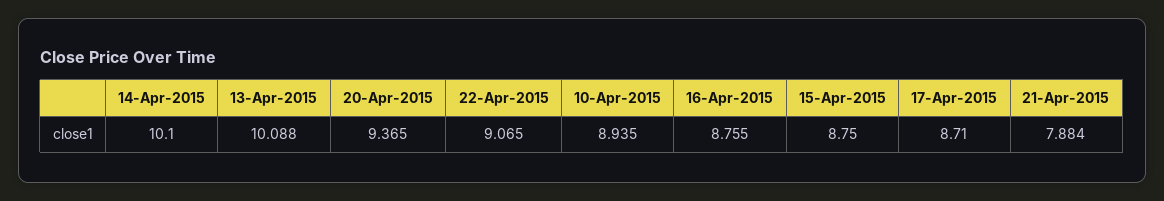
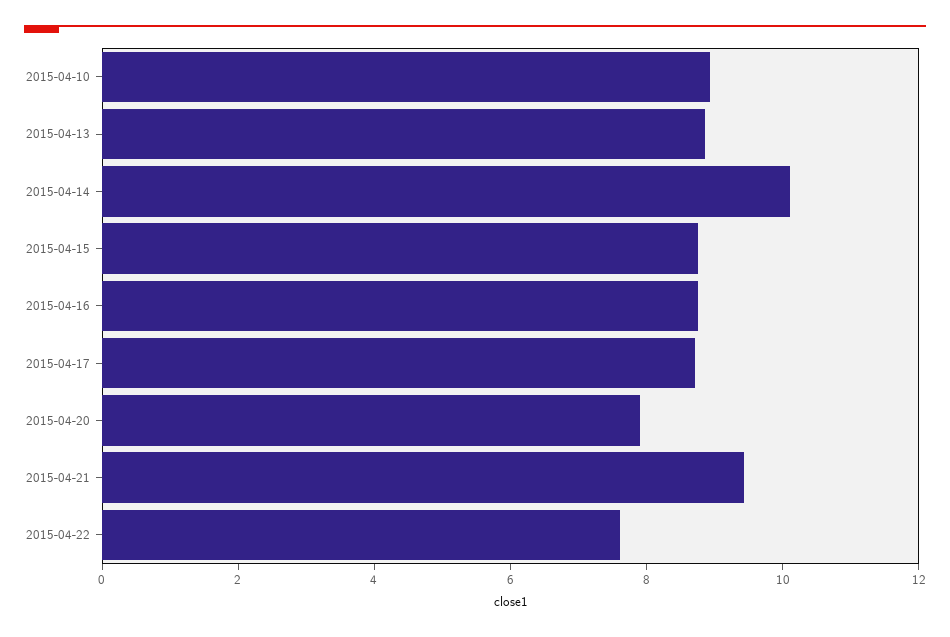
  {
    "14-Apr-2015": 10.1,
-   "13-Apr-2015": 10.088,
+   "13-Apr-2015": 9,
-   "20-Apr-2015": 9.365,
+   "20-Apr-2015": 8,
-   "22-Apr-2015": 9.065,
+   "22-Apr-2015": 7.5,
    "10-Apr-2015": 8.935,
    "16-Apr-2015": 8.755,
    "15-Apr-2015": 8.75,
    "17-Apr-2015": 8.71,
-   "21-Apr-2015": 7.884
+   "21-Apr-2015": 9.5
  }

